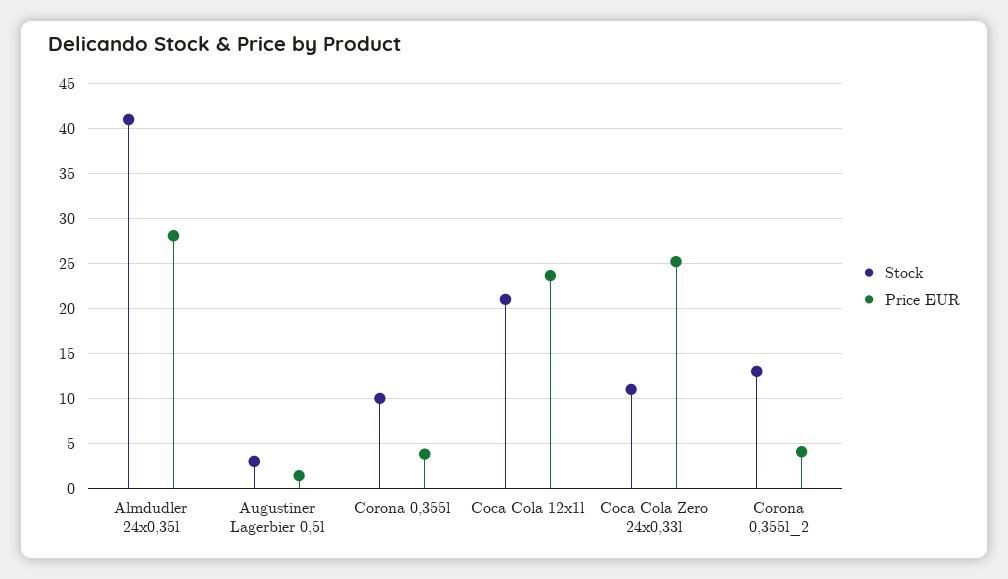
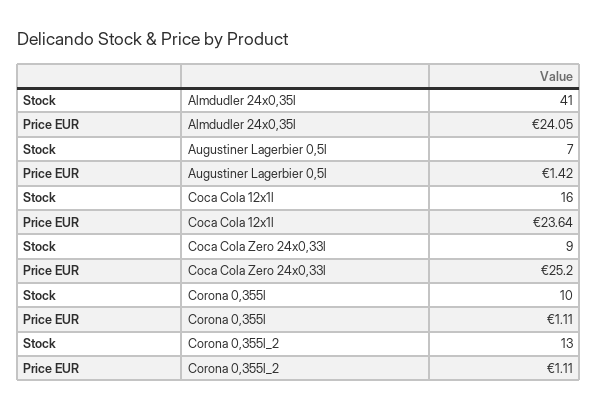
  {
    "Stock": {
      "Almdudler 24x0,35l": 41,
-     "Augustiner Lagerbier 0,5l": 3,
+     "Augustiner Lagerbier 0,5l": 7,
      "Corona 0,355l": 10,
-     "Coca Cola 12x1l": 21,
+     "Coca Cola 12x1l": 16,
-     "Coca Cola Zero 24x0,33l": 11,
+     "Coca Cola Zero 24x0,33l": 9,
      "Corona 0,355l_2": 13
    },
    "Price EUR": {
-     "Almdudler 24x0,35l": 28,
+     "Almdudler 24x0,35l": 24.05,
      "Augustiner Lagerbier 0,5l": 1.42,
-     "Corona 0,355l": 4,
+     "Corona 0,355l": 1.11,
      "Coca Cola 12x1l": 23.64,
      "Coca Cola Zero 24x0,33l": 25.2,
-     "Corona 0,355l_2": 4
+     "Corona 0,355l_2": 1.11
    }
  }

